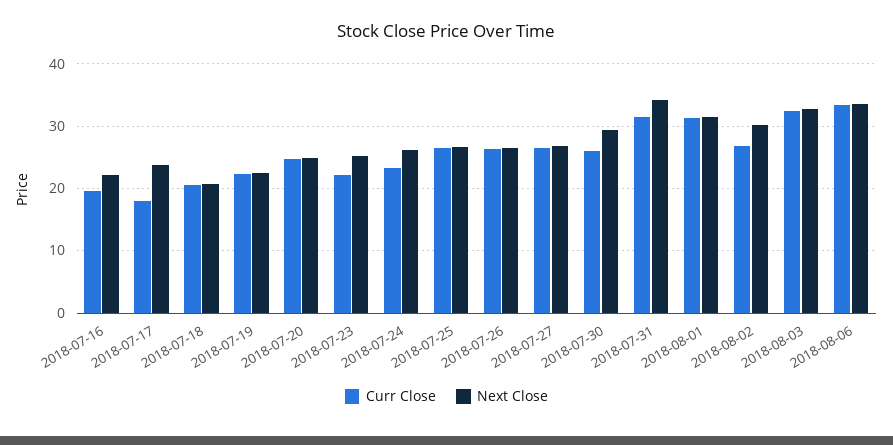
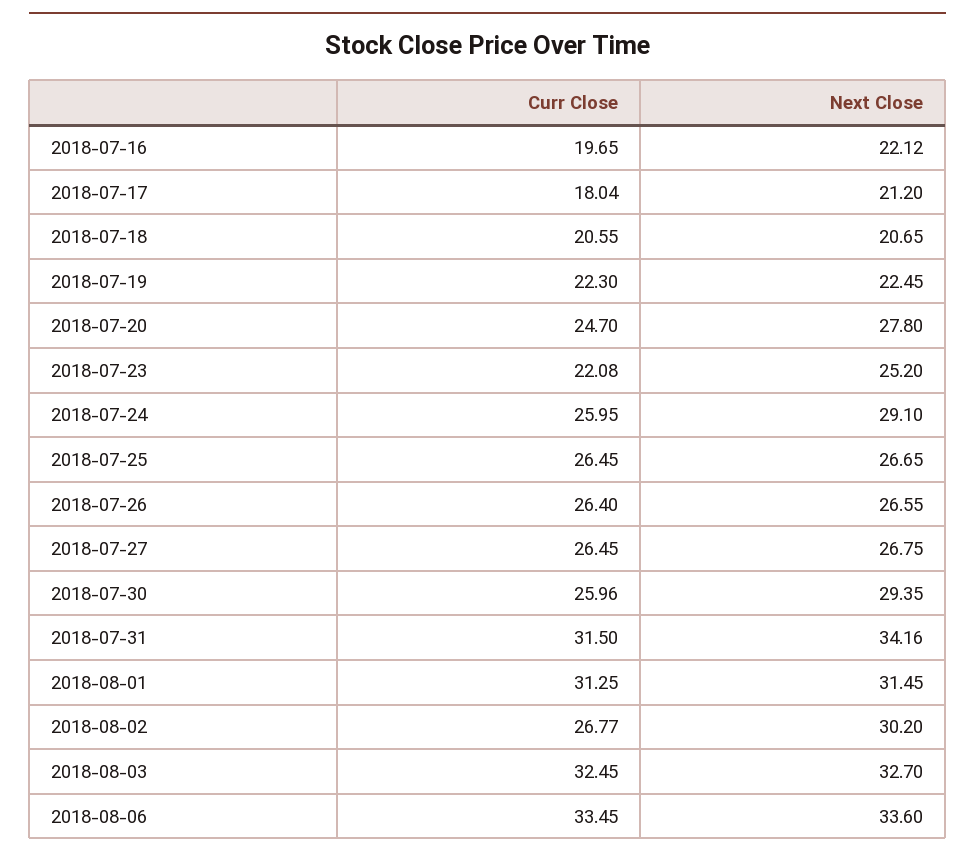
  {
    "Curr Close": {
      "2018-07-16": 19.65,
      "2018-07-17": 18.04,
      "2018-07-18": 20.55,
      "2018-07-19": 22.3,
      "2018-07-20": 24.7,
      "2018-07-23": 22.08,
-     "2018-07-24": 23,
+     "2018-07-24": 25.95,
      "2018-07-25": 26.45,
      "2018-07-26": 26.4,
      "2018-07-27": 26.45,
      "2018-07-30": 25.96,
      "2018-07-31": 31.5,
      "2018-08-01": 31.25,
      "2018-08-02": 26.77,
      "2018-08-03": 32.45,
      "2018-08-06": 33.45
    },
    "Next Close": {
      "2018-07-16": 22.12,
-     "2018-07-17": 24,
+     "2018-07-17": 21.2,
      "2018-07-18": 20.65,
      "2018-07-19": 22.45,
-     "2018-07-20": 25,
+     "2018-07-20": 27.8,
      "2018-07-23": 25.2,
-     "2018-07-24": 26,
+     "2018-07-24": 29.1,
      "2018-07-25": 26.65,
      "2018-07-26": 26.55,
      "2018-07-27": 26.75,
      "2018-07-30": 29.35,
      "2018-07-31": 34.16,
      "2018-08-01": 31.45,
      "2018-08-02": 30.2,
      "2018-08-03": 32.7,
      "2018-08-06": 33.6
    }
  }

